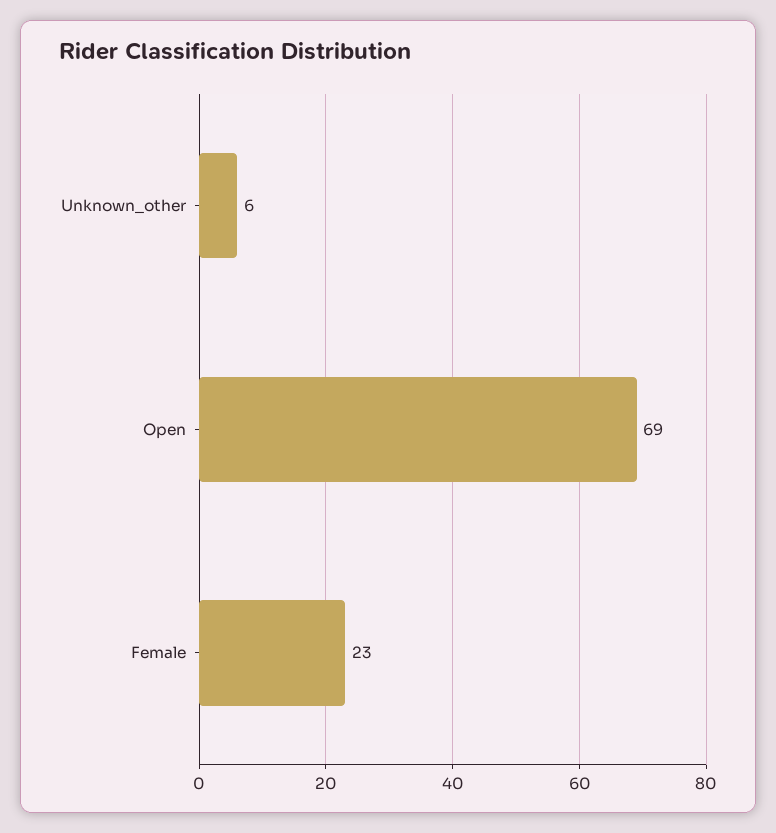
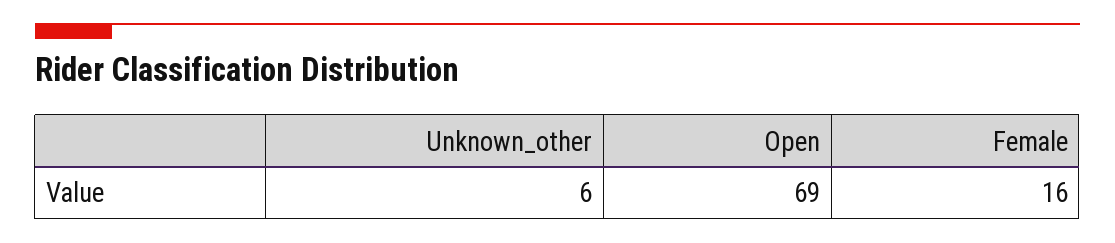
  {
    "Unknown_other": 6,
    "Open": 69,
-   "Female": 23
+   "Female": 16
  }

